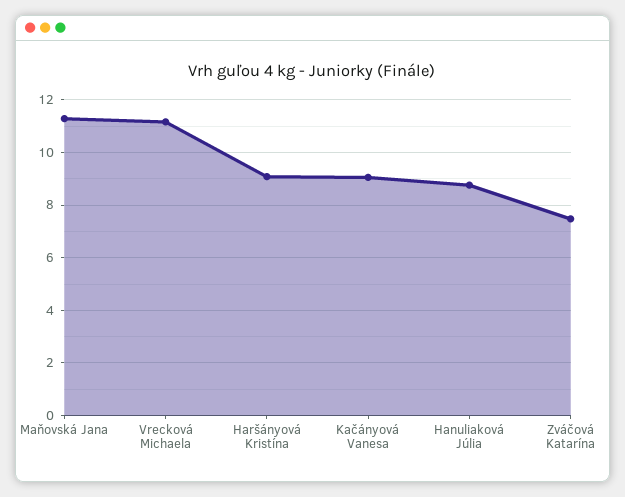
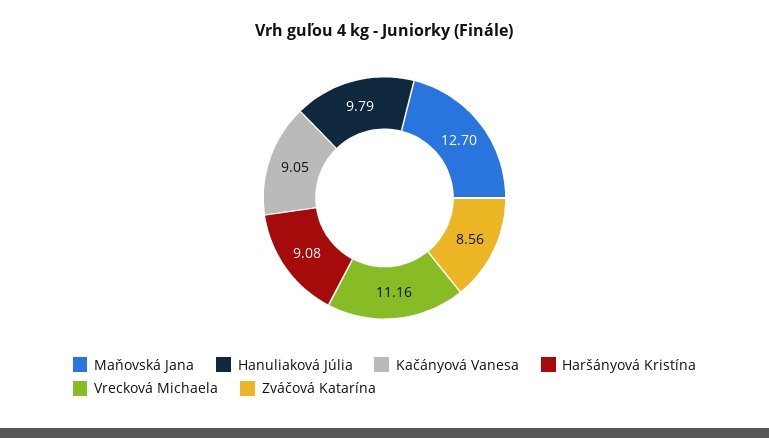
  {
-   "Maňovská Jana": 11.25,
+   "Maňovská Jana": 12.7,
    "Vrecková Michaela": 11.16,
    "Haršányová Kristína": 9.08,
    "Kačányová Vanesa": 9.05,
-   "Hanuliaková Júlia": 8.75,
+   "Hanuliaková Júlia": 9.79,
-   "Zváčová Katarína": 7.5
+   "Zváčová Katarína": 8.56
  }

